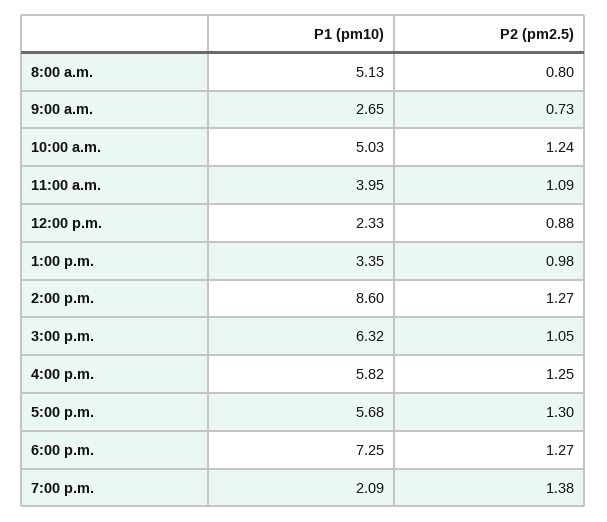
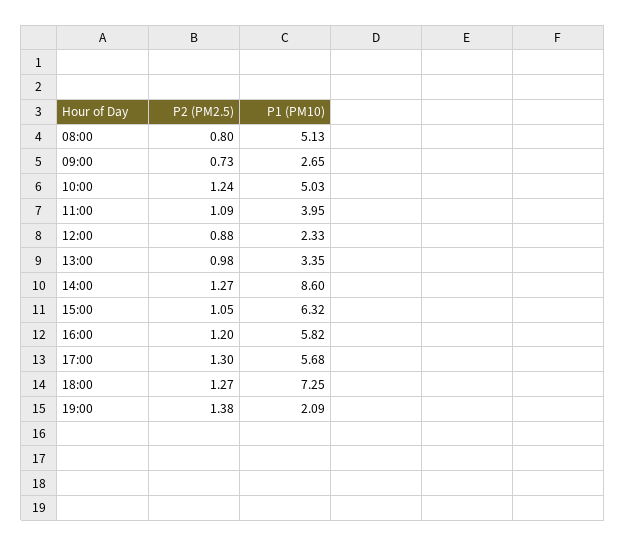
  {
    "P1 (pm10)": {
      "8:00 a.m.": 5.13,
      "9:00 a.m.": 2.65,
      "10:00 a.m.": 5.03,
      "11:00 a.m.": 3.95,
      "12:00 p.m.": 2.33,
      "1:00 p.m.": 3.35,
      "2:00 p.m.": 8.6,
      "3:00 p.m.": 6.32,
      "4:00 p.m.": 5.82,
      "5:00 p.m.": 5.68,
      "6:00 p.m.": 7.25,
      "7:00 p.m.": 2.09
    },
    "P2 (pm2.5)": {
      "8:00 a.m.": 0.8,
      "9:00 a.m.": 0.73,
      "10:00 a.m.": 1.24,
      "11:00 a.m.": 1.09,
      "12:00 p.m.": 0.88,
      "1:00 p.m.": 0.98,
      "2:00 p.m.": 1.27,
      "3:00 p.m.": 1.05,
-     "4:00 p.m.": 1.25,
+     "4:00 p.m.": 1.2,
      "5:00 p.m.": 1.3,
      "6:00 p.m.": 1.27,
      "7:00 p.m.": 1.38
    }
  }

